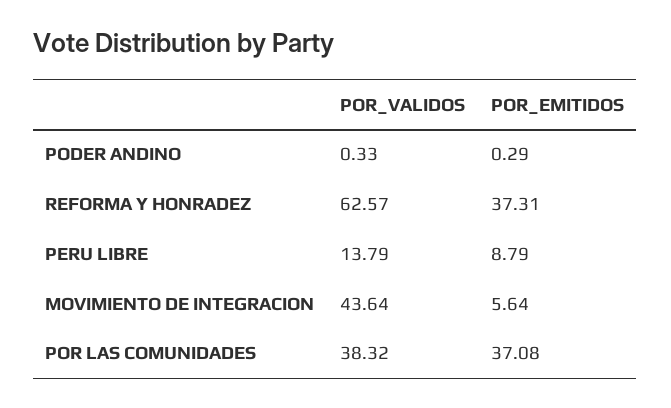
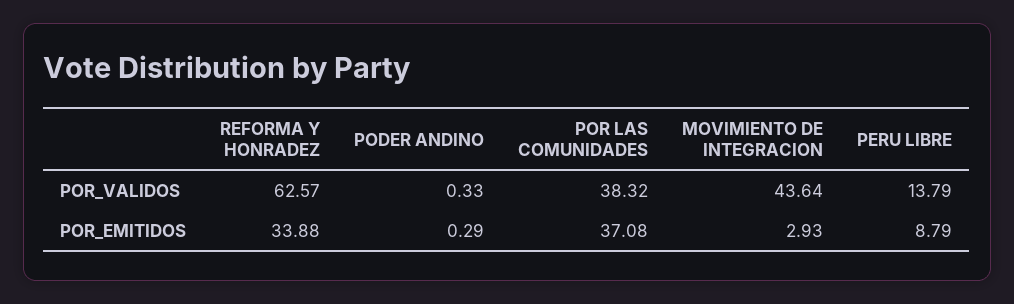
  {
    "POR_VALIDOS": {
      "PODER ANDINO": 0.33,
      "REFORMA Y HONRADEZ": 62.57,
      "PERU LIBRE": 13.79,
      "MOVIMIENTO DE INTEGRACION": 43.64,
      "POR LAS COMUNIDADES": 38.32
    },
    "POR_EMITIDOS": {
      "PODER ANDINO": 0.29,
-     "REFORMA Y HONRADEZ": 37.31,
+     "REFORMA Y HONRADEZ": 33.88,
      "PERU LIBRE": 8.79,
-     "MOVIMIENTO DE INTEGRACION": 5.64,
+     "MOVIMIENTO DE INTEGRACION": 2.93,
      "POR LAS COMUNIDADES": 37.08
    }
  }

